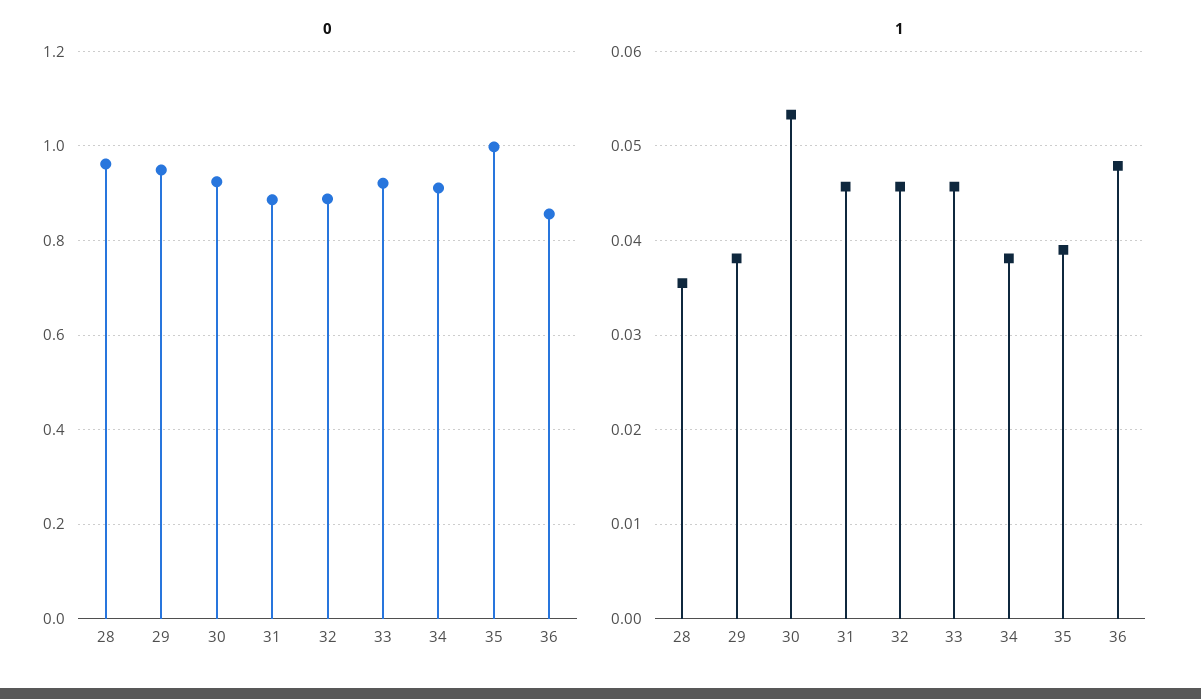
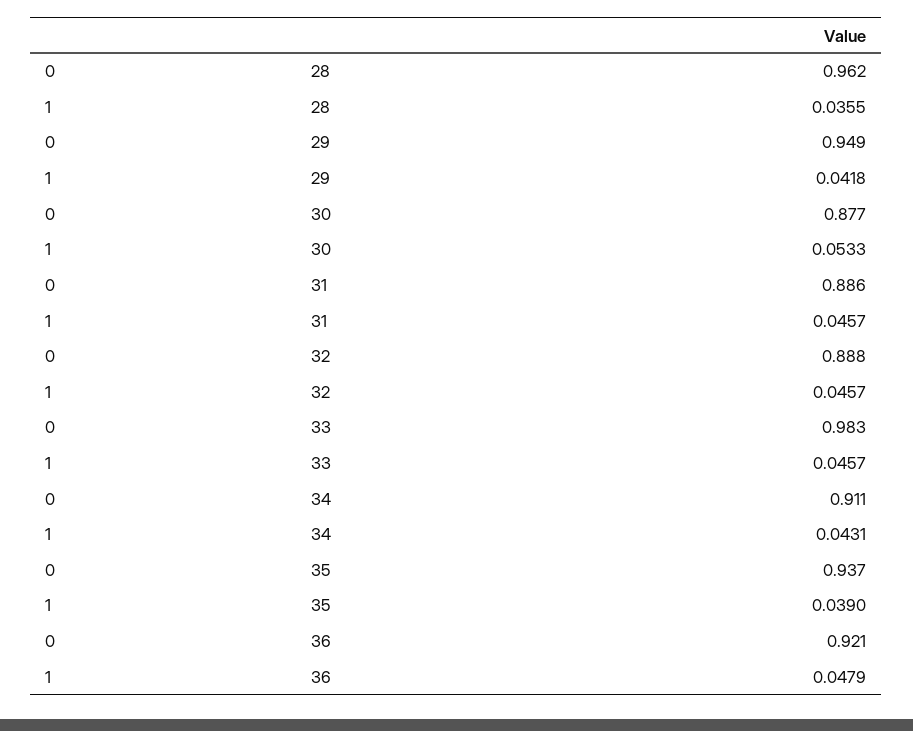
  {
    "0": {
      "28": 0.962,
      "29": 0.949,
-     "30": 0.92,
+     "30": 0.877,
      "31": 0.886,
      "32": 0.888,
-     "33": 0.92,
+     "33": 0.983,
      "34": 0.911,
-     "35": 1,
+     "35": 0.937,
-     "36": 0.86
+     "36": 0.921
    },
    "1": {
      "28": 0.0355,
-     "29": 0.038,
+     "29": 0.0418,
      "30": 0.0533,
      "31": 0.0457,
      "32": 0.0457,
      "33": 0.0457,
-     "34": 0.038,
+     "34": 0.0431,
      "35": 0.039,
      "36": 0.0479
    }
  }

